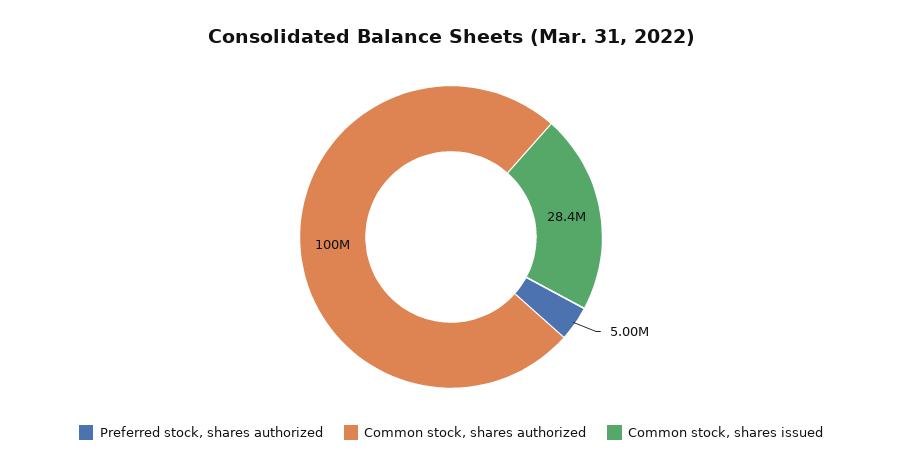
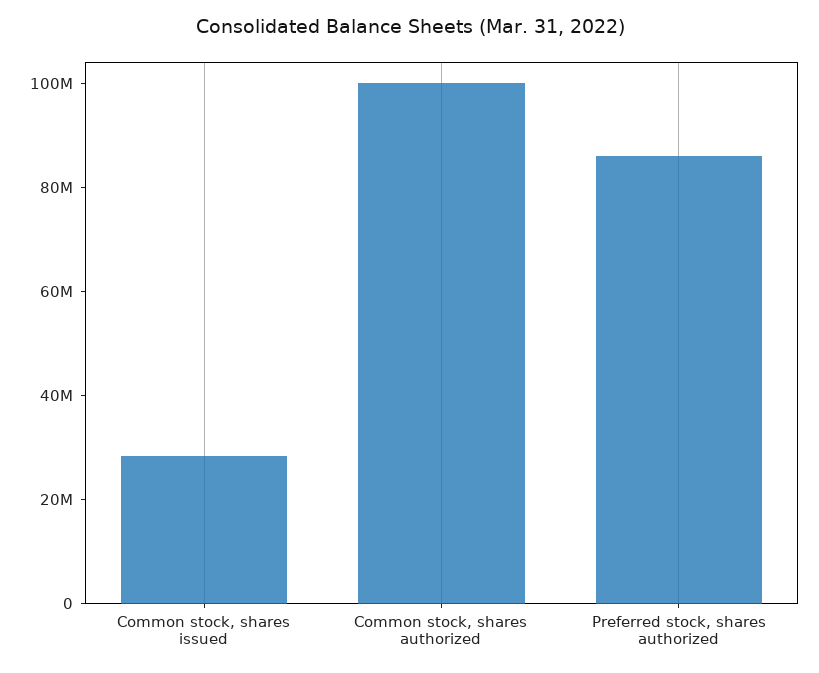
  {
-   "Preferred stock, shares authorized": 5000000,
+   "Preferred stock, shares authorized": 85000000,
    "Common stock, shares authorized": 100000000,
    "Common stock, shares issued": 28400000
  }

